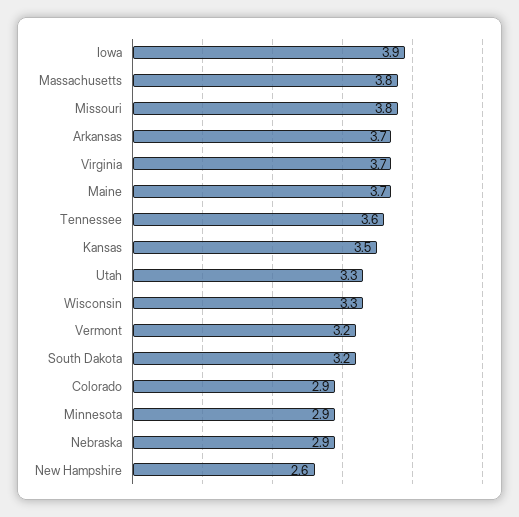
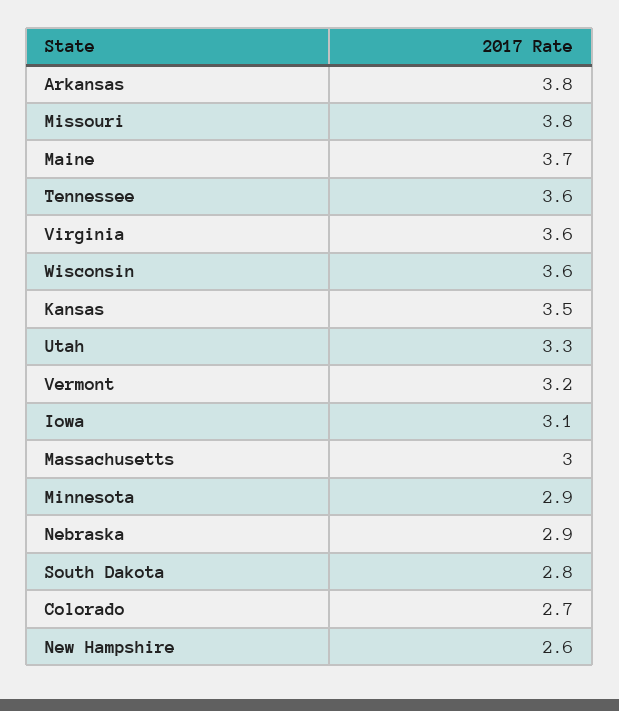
  {
-   "Iowa": 3.9,
+   "Iowa": 3.1,
-   "Massachusetts": 3.8,
+   "Massachusetts": 3,
    "Missouri": 3.8,
-   "Arkansas": 3.7,
+   "Arkansas": 3.8,
-   "Virginia": 3.7,
+   "Virginia": 3.6,
    "Maine": 3.7,
    "Tennessee": 3.6,
    "Kansas": 3.5,
    "Utah": 3.3,
-   "Wisconsin": 3.3,
+   "Wisconsin": 3.6,
    "Vermont": 3.2,
-   "South Dakota": 3.2,
+   "South Dakota": 2.8,
-   "Colorado": 2.9,
+   "Colorado": 2.7,
    "Minnesota": 2.9,
    "Nebraska": 2.9,
    "New Hampshire": 2.6
  }

